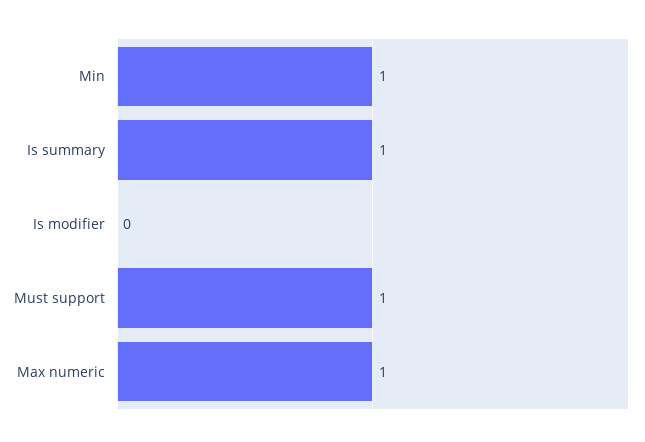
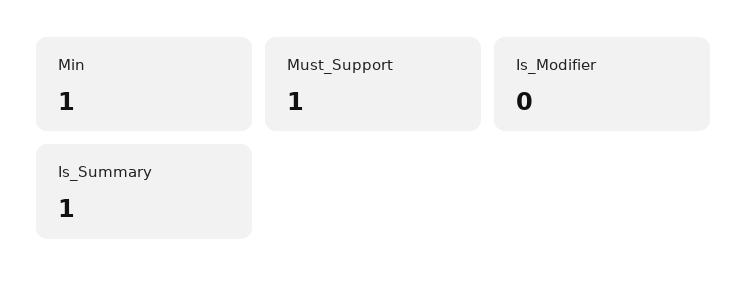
  {
    "Min": 1,
    "Is summary": 1,
    "Is modifier": 0,
-   "Must support": 1,
+   "Must support": 1
-   "Max numeric": 1
  }

